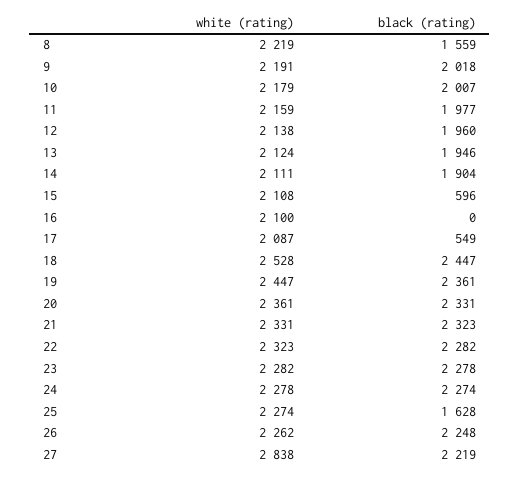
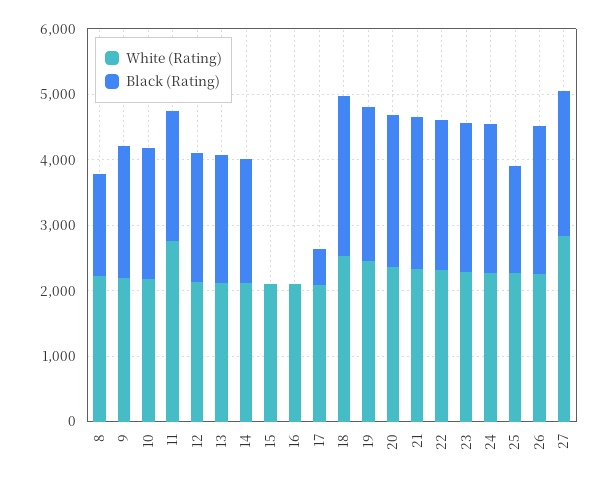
  {
    "white (rating)": {
      "8": 2219,
      "9": 2191,
      "10": 2179,
-     "11": 2159,
+     "11": 2800,
      "12": 2138,
      "13": 2124,
      "14": 2111,
      "15": 2108,
      "16": 2100,
      "17": 2087,
      "18": 2528,
      "19": 2447,
      "20": 2361,
      "21": 2331,
      "22": 2323,
      "23": 2282,
      "24": 2278,
      "25": 2274,
      "26": 2262,
      "27": 2838
    },
    "black (rating)": {
      "8": 1559,
      "9": 2018,
      "10": 2007,
      "11": 1977,
      "12": 1960,
      "13": 1946,
      "14": 1904,
-     "15": 596,
+     "15": 0,
      "16": 0,
      "17": 549,
      "18": 2447,
      "19": 2361,
      "20": 2331,
      "21": 2323,
      "22": 2282,
      "23": 2278,
      "24": 2274,
      "25": 1628,
      "26": 2248,
      "27": 2219
    }
  }

